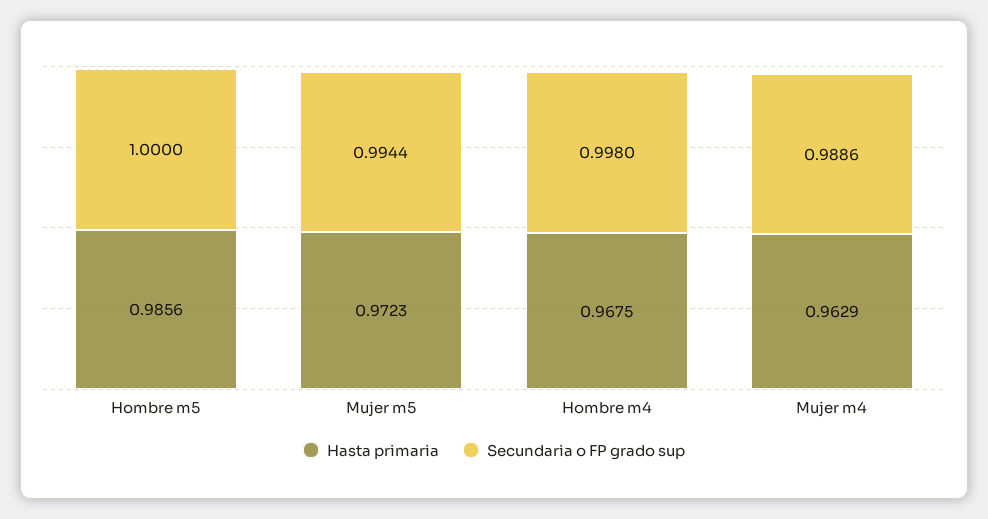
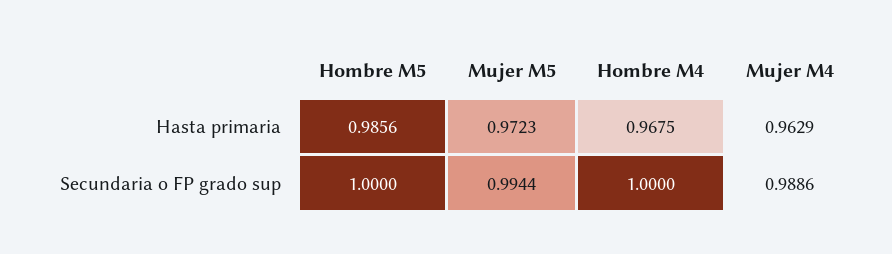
  {
    "Hasta primaria": {
      "Hombre m5": 0.9856,
      "Mujer m5": 0.9723,
      "Hombre m4": 0.9675,
      "Mujer m4": 0.9629
    },
    "Secundaria o FP grado sup": {
      "Hombre m5": 1,
      "Mujer m5": 0.9944,
-     "Hombre m4": 0.998,
+     "Hombre m4": 1,
      "Mujer m4": 0.9886
    }
  }

